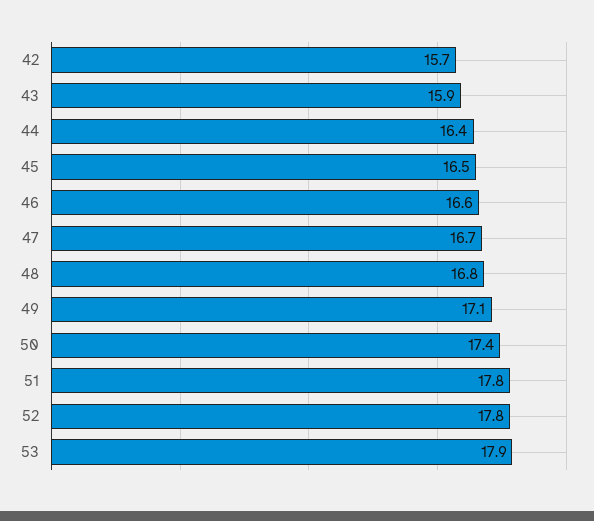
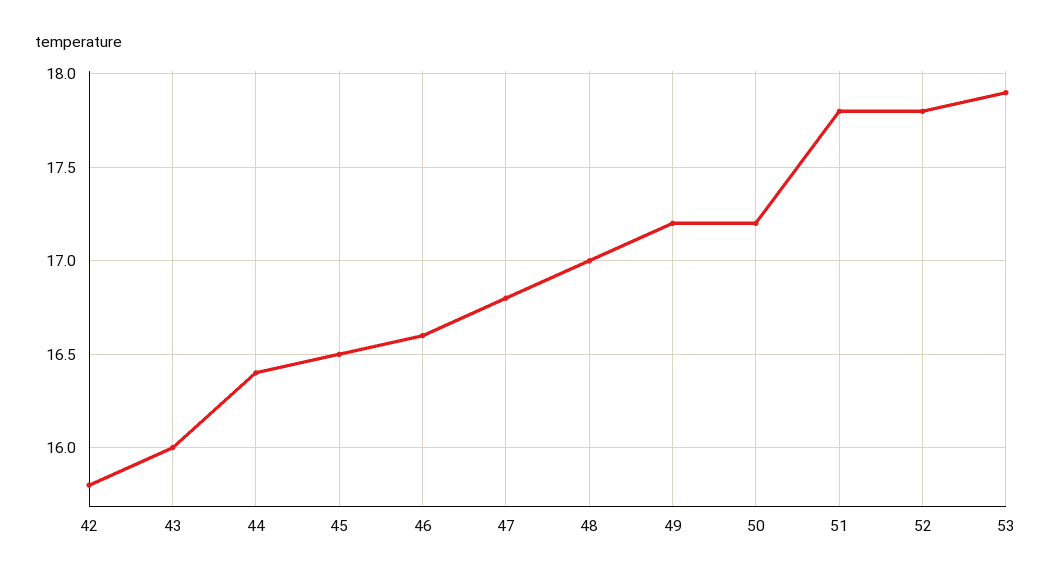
  {
-   "42": 15.7,
+   "42": 15.8,
-   "43": 15.9,
+   "43": 16,
    "44": 16.4,
    "45": 16.5,
    "46": 16.6,
-   "47": 16.7,
+   "47": 16.8,
-   "48": 16.8,
+   "48": 17,
-   "49": 17.1,
+   "49": 17.2,
-   "50": 17.4,
+   "50": 17.2,
    "51": 17.8,
    "52": 17.8,
    "53": 17.9
  }

